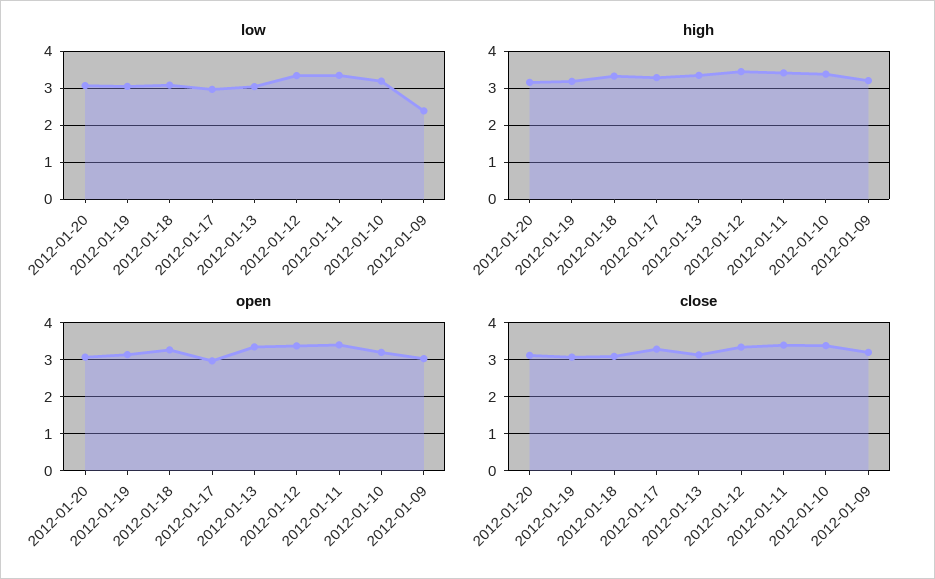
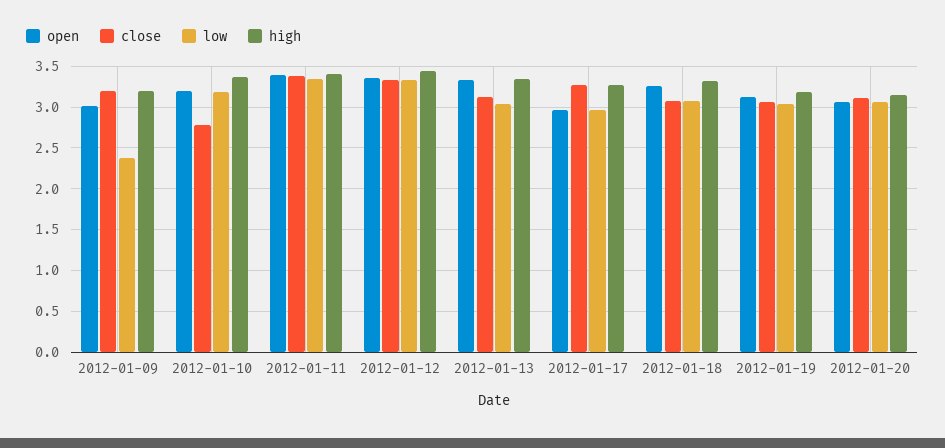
  {
    "low": {
      "2012-01-20": 3.1,
      "2012-01-19": 3,
      "2012-01-18": 3.1,
      "2012-01-17": 3,
      "2012-01-13": 3,
      "2012-01-12": 3.3,
      "2012-01-11": 3.3,
      "2012-01-10": 3.2,
      "2012-01-09": 2.4
    },
    "high": {
      "2012-01-20": 3.2,
      "2012-01-19": 3.2,
      "2012-01-18": 3.3,
      "2012-01-17": 3.3,
      "2012-01-13": 3.3,
      "2012-01-12": 3.4,
      "2012-01-11": 3.4,
      "2012-01-10": 3.4,
      "2012-01-09": 3.2
    },
    "open": {
      "2012-01-20": 3.1,
      "2012-01-19": 3.1,
      "2012-01-18": 3.3,
      "2012-01-17": 3,
      "2012-01-13": 3.3,
      "2012-01-12": 3.4,
      "2012-01-11": 3.4,
      "2012-01-10": 3.2,
      "2012-01-09": 3
    },
    "close": {
      "2012-01-20": 3.1,
      "2012-01-19": 3.1,
      "2012-01-18": 3.1,
      "2012-01-17": 3.3,
      "2012-01-13": 3.1,
      "2012-01-12": 3.3,
      "2012-01-11": 3.4,
-     "2012-01-10": 3.4,
+     "2012-01-10": 2.8,
      "2012-01-09": 3.2
    }
  }

